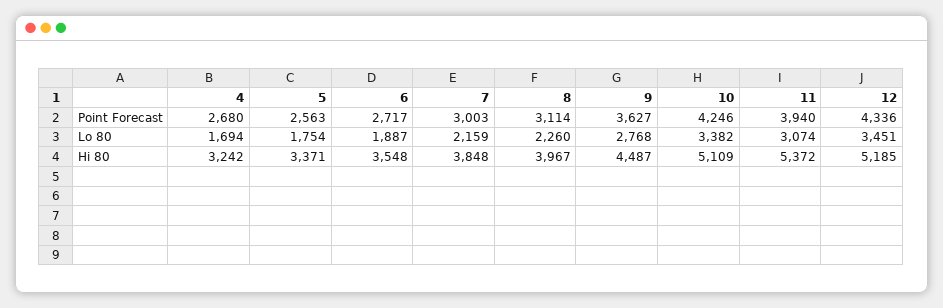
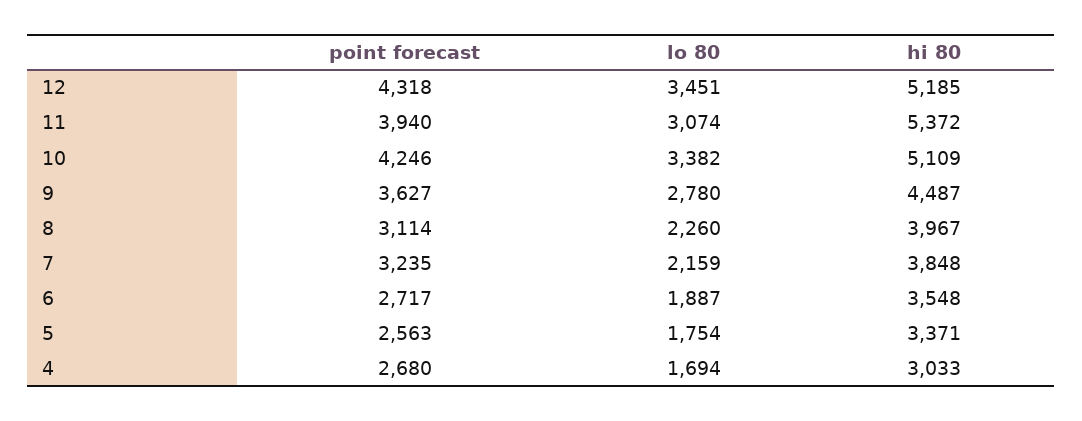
  {
    "4": {
      "Point Forecast": 2680,
      "Lo 80": 1694,
-     "Hi 80": 3242
+     "Hi 80": 3033
    },
    "5": {
      "Point Forecast": 2563,
      "Lo 80": 1754,
      "Hi 80": 3371
    },
    "6": {
      "Point Forecast": 2717,
      "Lo 80": 1887,
      "Hi 80": 3548
    },
    "7": {
-     "Point Forecast": 3003,
+     "Point Forecast": 3235,
      "Lo 80": 2159,
      "Hi 80": 3848
    },
    "8": {
      "Point Forecast": 3114,
      "Lo 80": 2260,
      "Hi 80": 3967
    },
    "9": {
      "Point Forecast": 3627,
-     "Lo 80": 2768,
+     "Lo 80": 2780,
      "Hi 80": 4487
    },
    "10": {
      "Point Forecast": 4246,
      "Lo 80": 3382,
      "Hi 80": 5109
    },
    "11": {
      "Point Forecast": 3940,
      "Lo 80": 3074,
      "Hi 80": 5372
    },
    "12": {
-     "Point Forecast": 4336,
+     "Point Forecast": 4318,
      "Lo 80": 3451,
      "Hi 80": 5185
    }
  }

